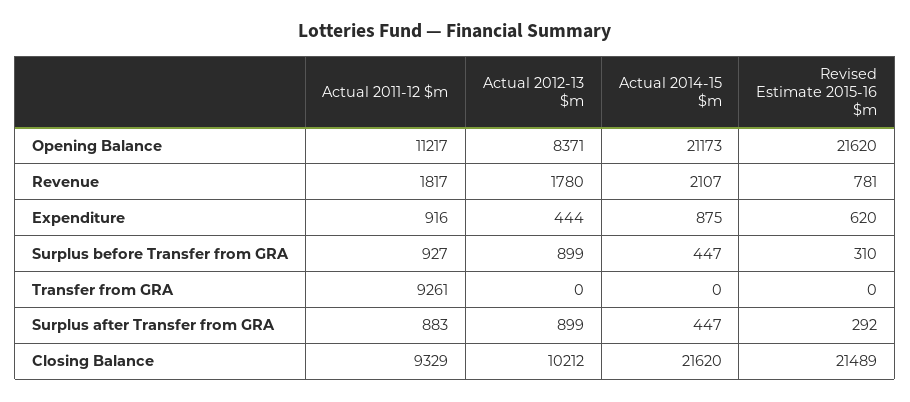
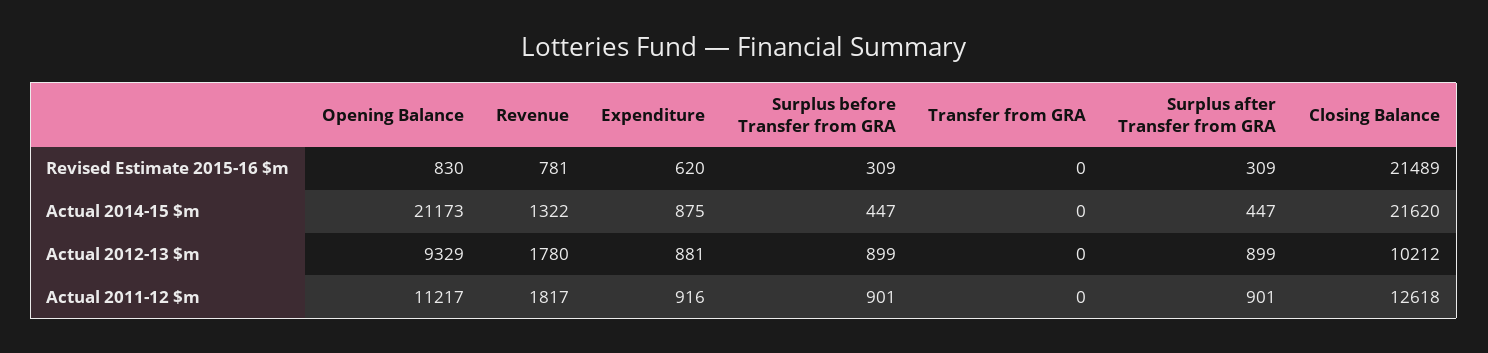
  {
    "Actual 2011-12 $m": {
      "Opening Balance": 11217,
      "Revenue": 1817,
      "Expenditure": 916,
-     "Surplus before Transfer from GRA": 927,
+     "Surplus before Transfer from GRA": 901,
-     "Transfer from GRA": 9261,
+     "Transfer from GRA": 0,
-     "Surplus after Transfer from GRA": 883,
+     "Surplus after Transfer from GRA": 901,
-     "Closing Balance": 9329
+     "Closing Balance": 12618
    },
    "Actual 2012-13 $m": {
-     "Opening Balance": 8371,
+     "Opening Balance": 9329,
      "Revenue": 1780,
-     "Expenditure": 444,
+     "Expenditure": 881,
      "Surplus before Transfer from GRA": 899,
      "Transfer from GRA": 0,
      "Surplus after Transfer from GRA": 899,
      "Closing Balance": 10212
    },
    "Actual 2014-15 $m": {
      "Opening Balance": 21173,
-     "Revenue": 2107,
+     "Revenue": 1322,
      "Expenditure": 875,
      "Surplus before Transfer from GRA": 447,
      "Transfer from GRA": 0,
      "Surplus after Transfer from GRA": 447,
      "Closing Balance": 21620
    },
    "Revised Estimate 2015-16 $m": {
-     "Opening Balance": 21620,
+     "Opening Balance": 830,
      "Revenue": 781,
      "Expenditure": 620,
-     "Surplus before Transfer from GRA": 310,
+     "Surplus before Transfer from GRA": 309,
      "Transfer from GRA": 0,
-     "Surplus after Transfer from GRA": 292,
+     "Surplus after Transfer from GRA": 309,
      "Closing Balance": 21489
    }
  }

